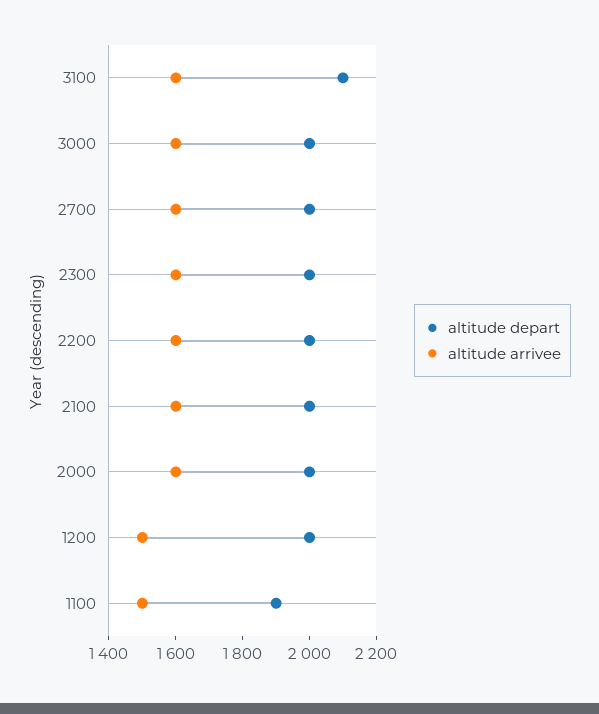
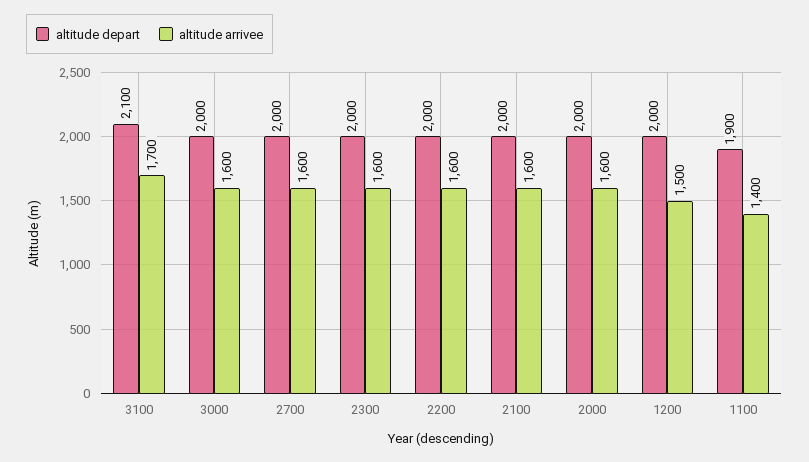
  {
    "altitude depart": {
      "3100": 2100,
      "3000": 2000,
      "2700": 2000,
      "2300": 2000,
      "2200": 2000,
      "2100": 2000,
      "2000": 2000,
      "1200": 2000,
      "1100": 1900
    },
    "altitude arrivee": {
-     "3100": 1600,
+     "3100": 1700,
      "3000": 1600,
      "2700": 1600,
      "2300": 1600,
      "2200": 1600,
      "2100": 1600,
      "2000": 1600,
      "1200": 1500,
-     "1100": 1500
+     "1100": 1400
    }
  }

